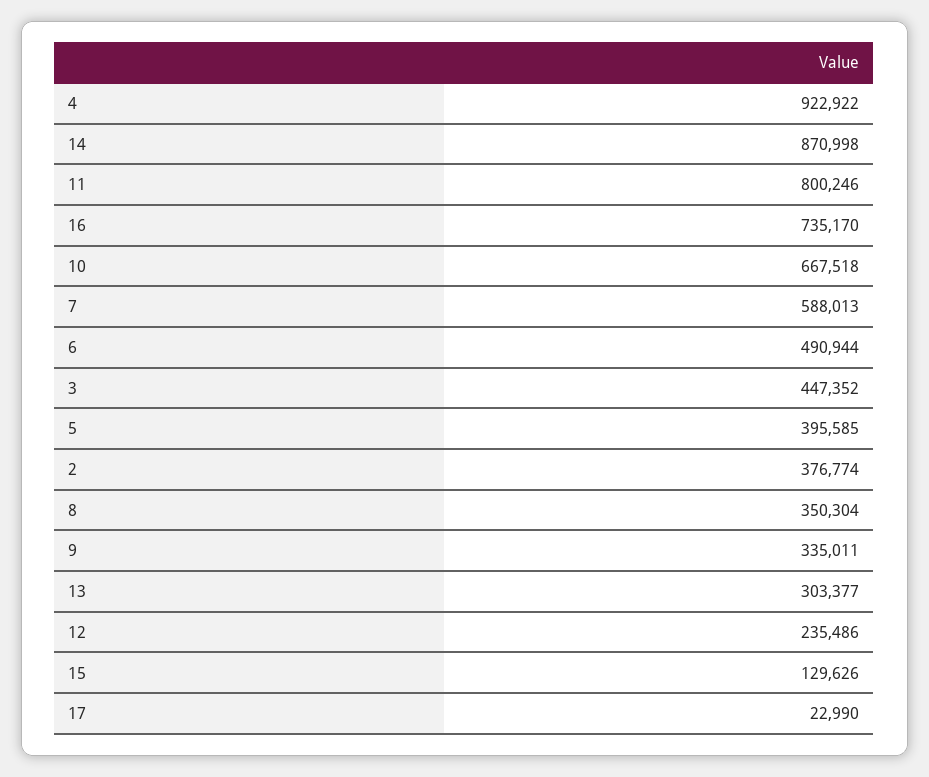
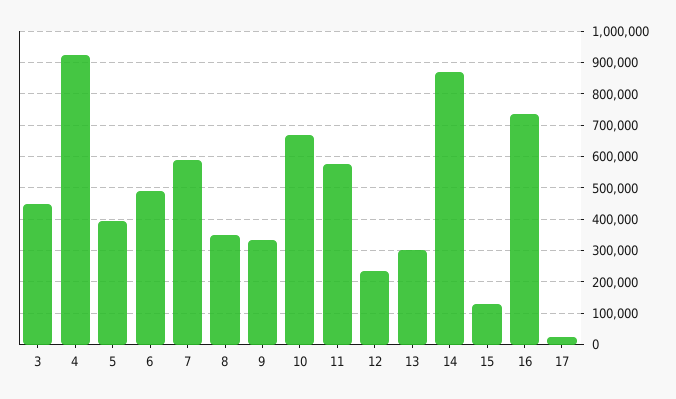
  {
    "4": 922922,
    "14": 870998,
-   "11": 800246,
+   "11": 580000,
    "16": 735170,
    "10": 667518,
    "7": 588013,
    "6": 490944,
    "3": 447352,
    "5": 395585,
-   "2": 376774,
    "8": 350304,
    "9": 335011,
    "13": 303377,
    "12": 235486,
    "15": 129626,
    "17": 22990
  }

